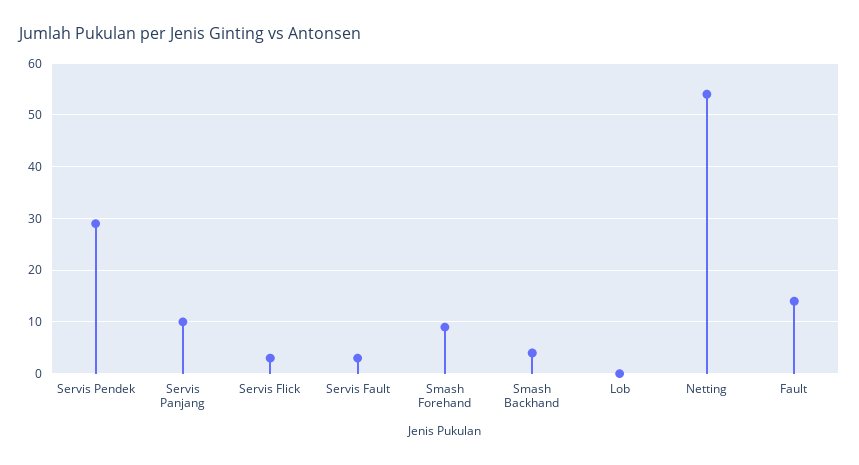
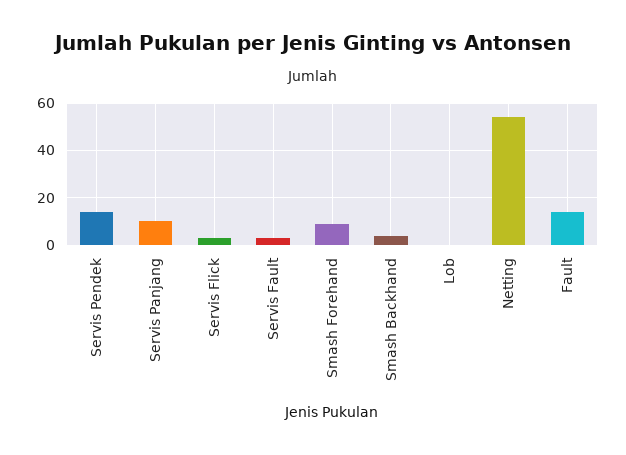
  {
-   "Servis Pendek": 30,
+   "Servis Pendek": 15,
    "Servis Panjang": 10,
    "Servis Flick": 5,
    "Servis Fault": 5,
    "Smash Forehand": 10,
    "Smash Backhand": 5,
    "Lob": 0,
    "Netting": 55,
    "Fault": 15
  }

